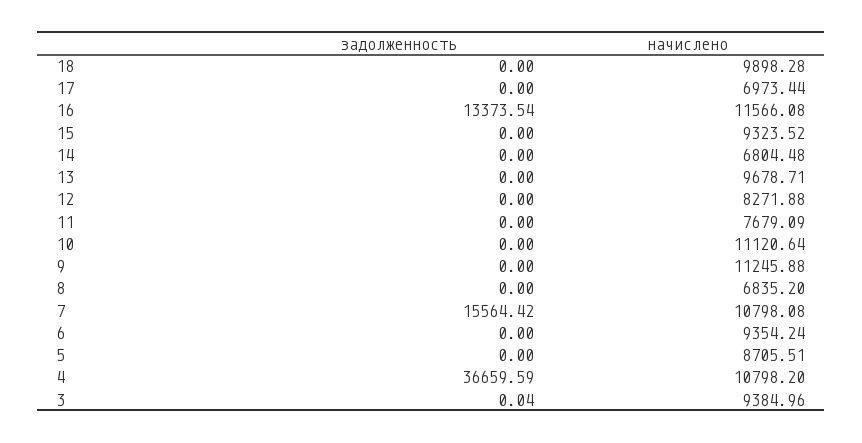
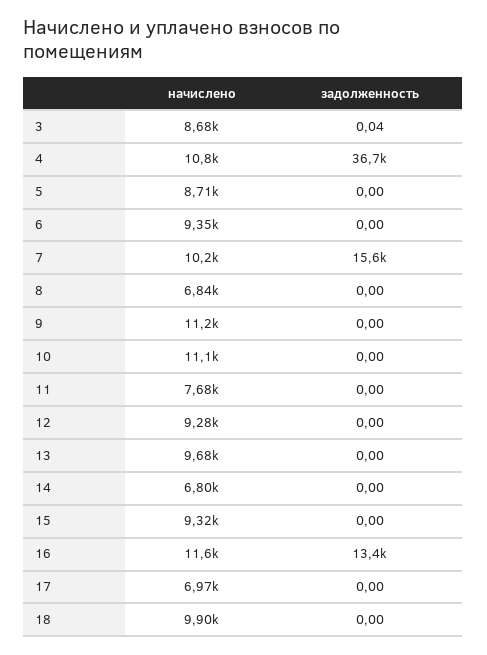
  {
    "задолженность": {
      "18": 0,
      "17": 0,
      "16": 13373.54,
      "15": 0,
      "14": 0,
      "13": 0,
      "12": 0,
      "11": 0,
      "10": 0,
      "9": 0,
      "8": 0,
      "7": 15564.42,
      "6": 0,
      "5": 0,
      "4": 36659.59,
      "3": 0.04
    },
    "начислено": {
      "18": 9898.28,
      "17": 6973.44,
      "16": 11566.08,
      "15": 9323.52,
      "14": 6804.48,
      "13": 9678.71,
-     "12": 8271.88,
+     "12": 9280,
      "11": 7679.09,
      "10": 11120.64,
      "9": 11245.88,
      "8": 6835.2,
-     "7": 10798.08,
+     "7": 10200,
      "6": 9354.24,
      "5": 8705.51,
      "4": 10798.2,
-     "3": 9384.96
+     "3": 8680
    }
  }

